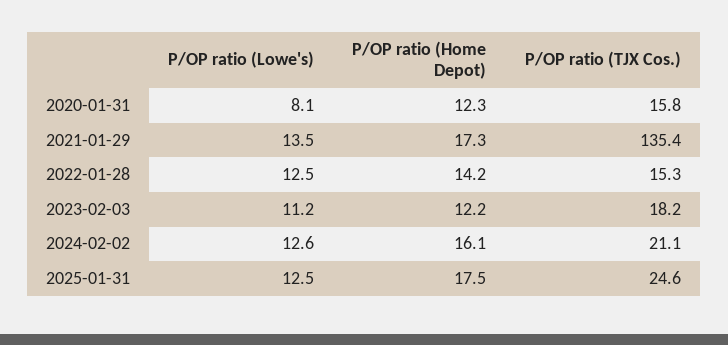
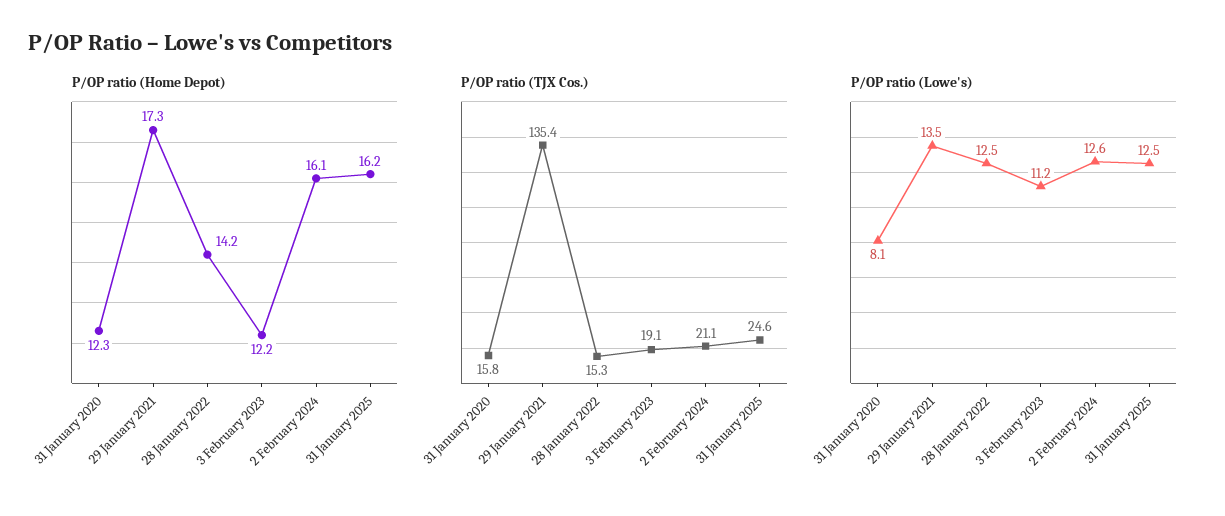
  {
    "P/OP ratio (Lowe's)": {
      "2020-01-31": 8.1,
      "2021-01-29": 13.5,
      "2022-01-28": 12.5,
      "2023-02-03": 11.2,
      "2024-02-02": 12.6,
      "2025-01-31": 12.5
    },
    "P/OP ratio (Home Depot)": {
      "2020-01-31": 12.3,
      "2021-01-29": 17.3,
      "2022-01-28": 14.2,
      "2023-02-03": 12.2,
      "2024-02-02": 16.1,
-     "2025-01-31": 17.5
+     "2025-01-31": 16.2
    },
    "P/OP ratio (TJX Cos.)": {
      "2020-01-31": 15.8,
      "2021-01-29": 135.4,
      "2022-01-28": 15.3,
-     "2023-02-03": 18.2,
+     "2023-02-03": 19.1,
      "2024-02-02": 21.1,
      "2025-01-31": 24.6
    }
  }

